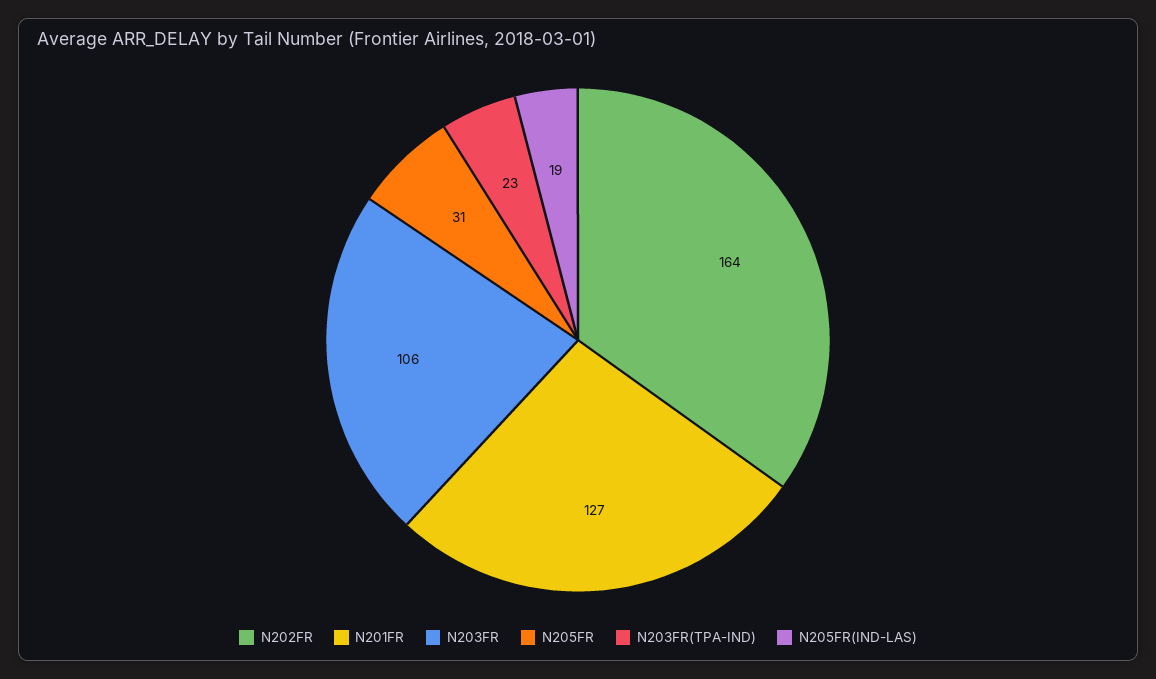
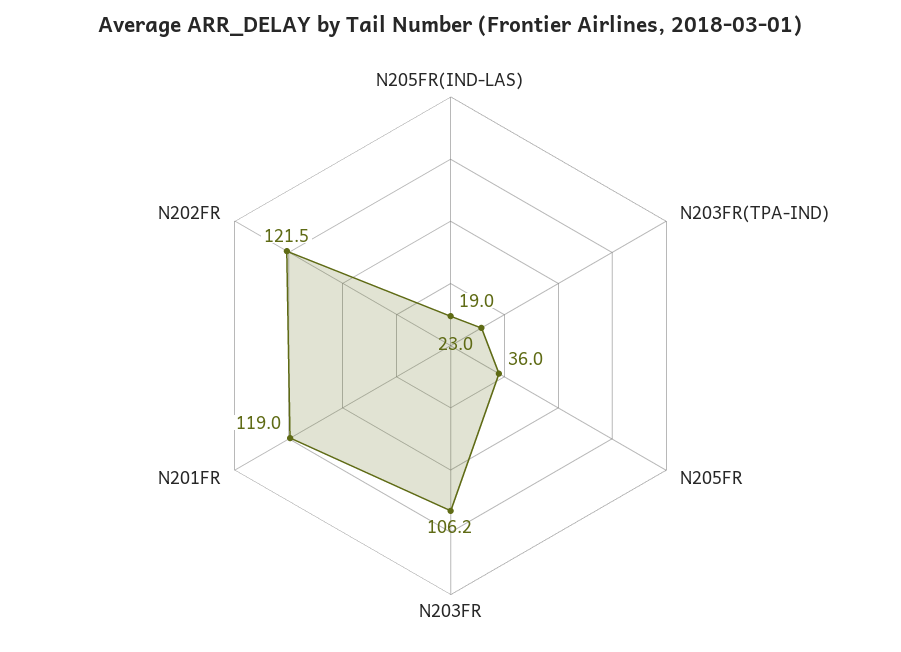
  {
-   "N202FR": 164,
+   "N202FR": 121.5,
-   "N201FR": 127,
+   "N201FR": 119,
    "N203FR": 106.2,
-   "N205FR": 31,
+   "N205FR": 36,
    "N203FR(TPA-IND)": 23,
    "N205FR(IND-LAS)": 19
  }

